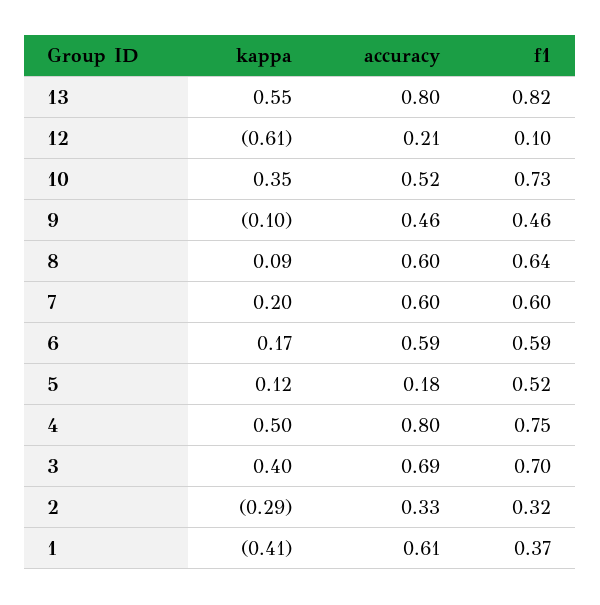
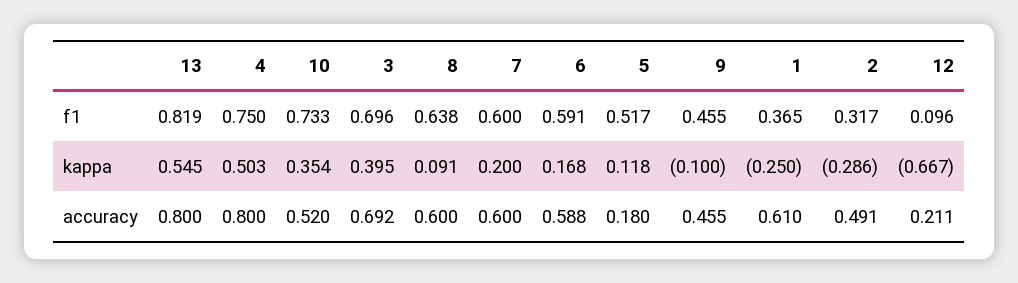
  {
    "kappa": {
      "13": 0.545,
-     "12": -0.61,
+     "12": -0.667,
      "10": 0.354,
      "9": -0.1,
      "8": 0.091,
      "7": 0.2,
      "6": 0.168,
      "5": 0.118,
      "4": 0.503,
      "3": 0.395,
      "2": -0.286,
-     "1": -0.41
+     "1": -0.25
    },
    "accuracy": {
      "13": 0.8,
      "12": 0.211,
      "10": 0.52,
      "9": 0.455,
      "8": 0.6,
      "7": 0.6,
      "6": 0.588,
      "5": 0.18,
      "4": 0.8,
      "3": 0.692,
-     "2": 0.33,
+     "2": 0.491,
      "1": 0.61
    },
    "f1": {
      "13": 0.819,
      "12": 0.096,
      "10": 0.733,
      "9": 0.455,
      "8": 0.638,
      "7": 0.6,
      "6": 0.591,
      "5": 0.517,
      "4": 0.75,
      "3": 0.696,
      "2": 0.317,
      "1": 0.365
    }
  }

